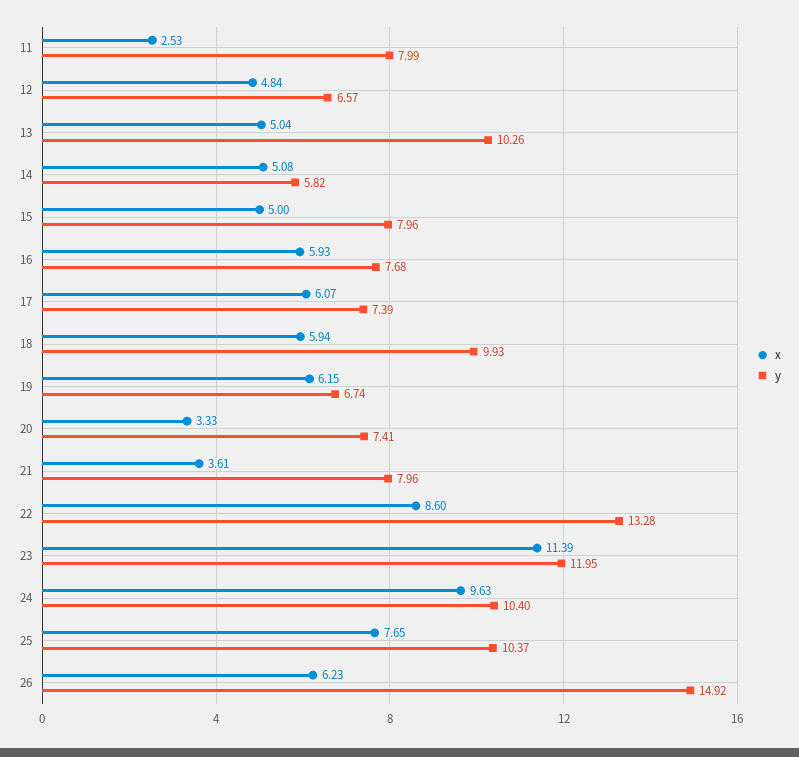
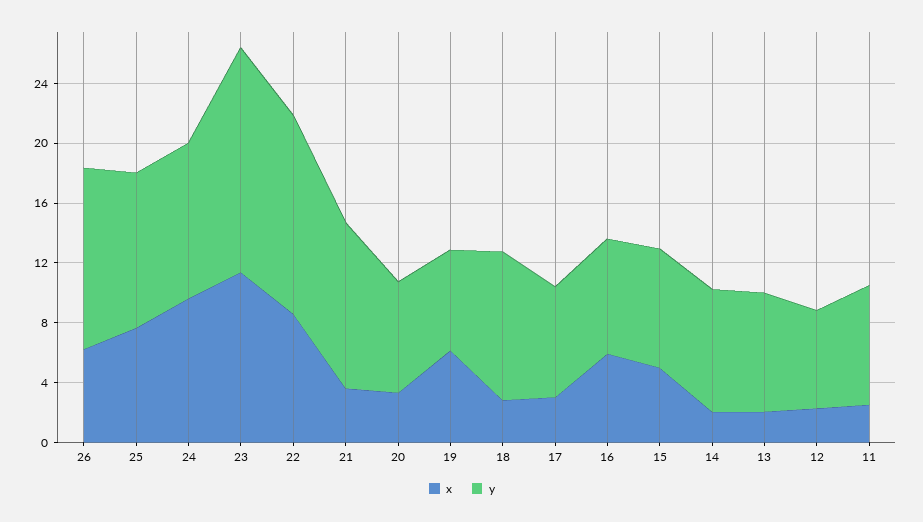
  {
    "x": {
      "11": 2.53,
-     "12": 4.84,
+     "12": 2,
-     "13": 5.04,
+     "13": 2,
-     "14": 5.08,
+     "14": 2,
      "15": 5,
      "16": 5.93,
-     "17": 6.07,
+     "17": 3,
-     "18": 5.94,
+     "18": 3,
      "19": 6.15,
      "20": 3.33,
      "21": 3.61,
      "22": 8.6,
      "23": 11.39,
      "24": 9.63,
      "25": 7.65,
      "26": 6.23
    },
    "y": {
      "11": 7.99,
      "12": 6.57,
-     "13": 10.26,
+     "13": 8,
-     "14": 5.82,
+     "14": 8,
      "15": 7.96,
      "16": 7.68,
      "17": 7.39,
      "18": 9.93,
      "19": 6.74,
      "20": 7.41,
-     "21": 7.96,
+     "21": 11,
      "22": 13.28,
-     "23": 11.95,
+     "23": 15,
      "24": 10.4,
      "25": 10.37,
-     "26": 14.92
+     "26": 12
    }
  }

